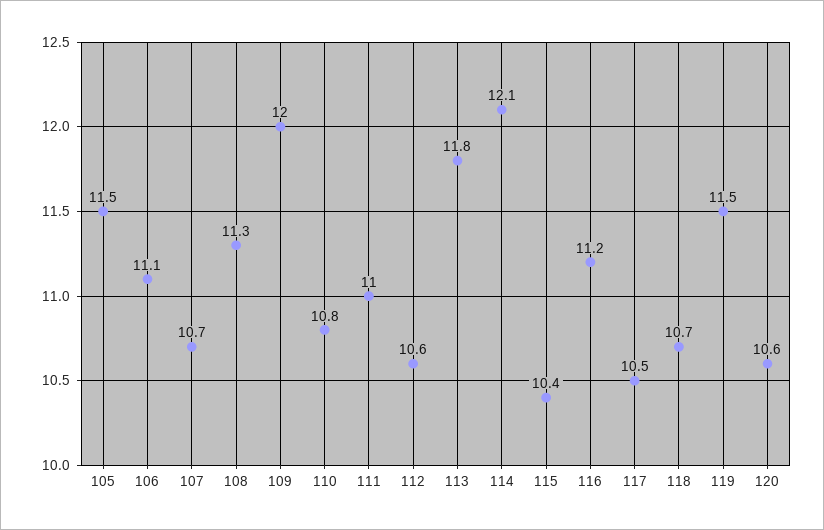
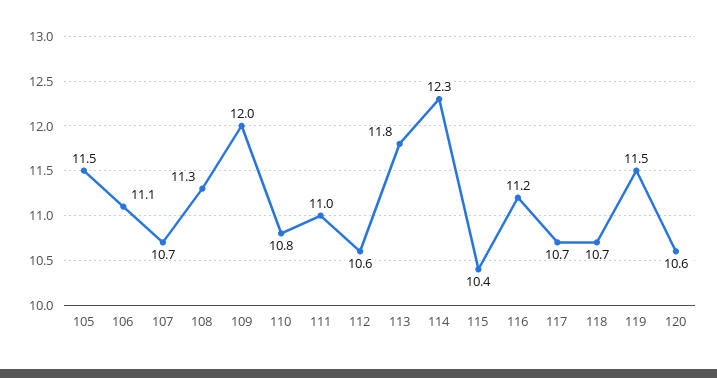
  {
    "105": 11.5,
    "106": 11.1,
    "107": 10.7,
    "108": 11.3,
    "109": 12,
    "110": 10.8,
    "111": 11,
    "112": 10.6,
    "113": 11.8,
-   "114": 12.1,
+   "114": 12.3,
    "115": 10.4,
    "116": 11.2,
-   "117": 10.5,
+   "117": 10.7,
    "118": 10.7,
    "119": 11.5,
    "120": 10.6
  }

